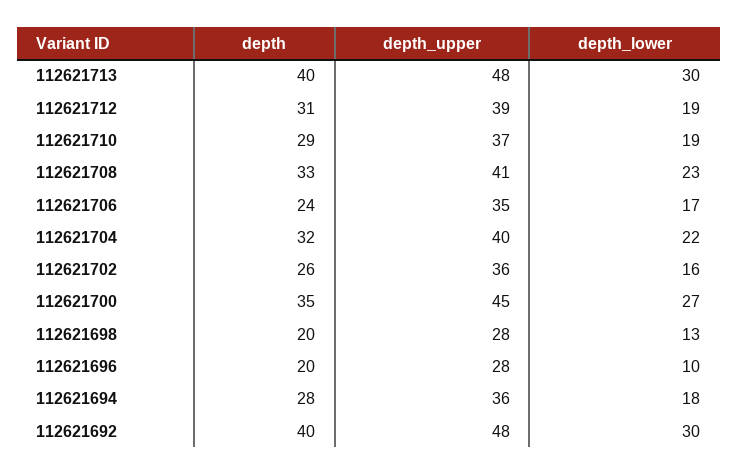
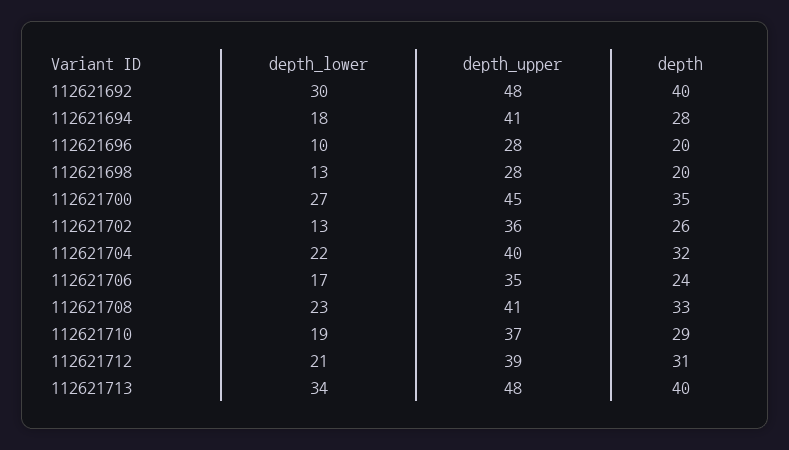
  {
    "depth": {
      "112621713": 40,
      "112621712": 31,
      "112621710": 29,
      "112621708": 33,
      "112621706": 24,
      "112621704": 32,
      "112621702": 26,
      "112621700": 35,
      "112621698": 20,
      "112621696": 20,
      "112621694": 28,
      "112621692": 40
    },
    "depth_upper": {
      "112621713": 48,
      "112621712": 39,
      "112621710": 37,
      "112621708": 41,
      "112621706": 35,
      "112621704": 40,
      "112621702": 36,
      "112621700": 45,
      "112621698": 28,
      "112621696": 28,
-     "112621694": 36,
+     "112621694": 41,
      "112621692": 48
    },
    "depth_lower": {
-     "112621713": 30,
+     "112621713": 34,
-     "112621712": 19,
+     "112621712": 21,
      "112621710": 19,
      "112621708": 23,
      "112621706": 17,
      "112621704": 22,
-     "112621702": 16,
+     "112621702": 13,
      "112621700": 27,
      "112621698": 13,
      "112621696": 10,
      "112621694": 18,
      "112621692": 30
    }
  }

